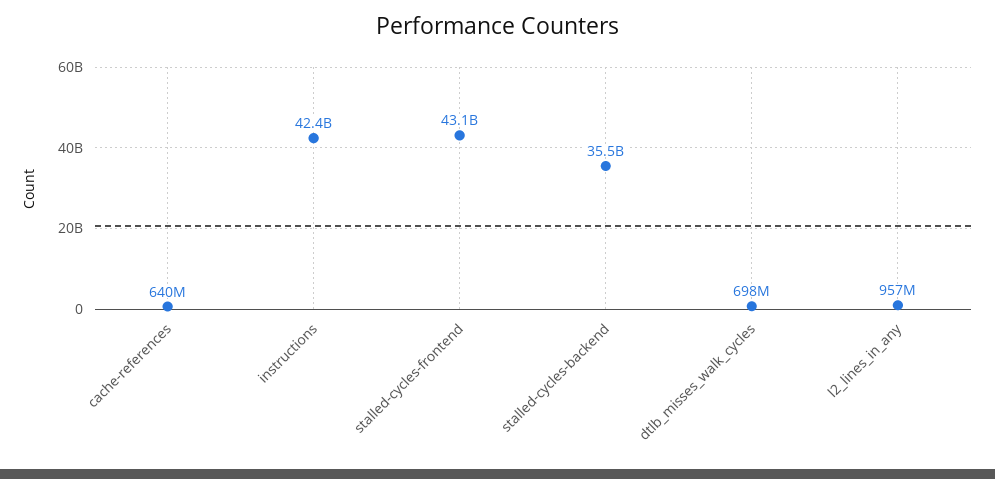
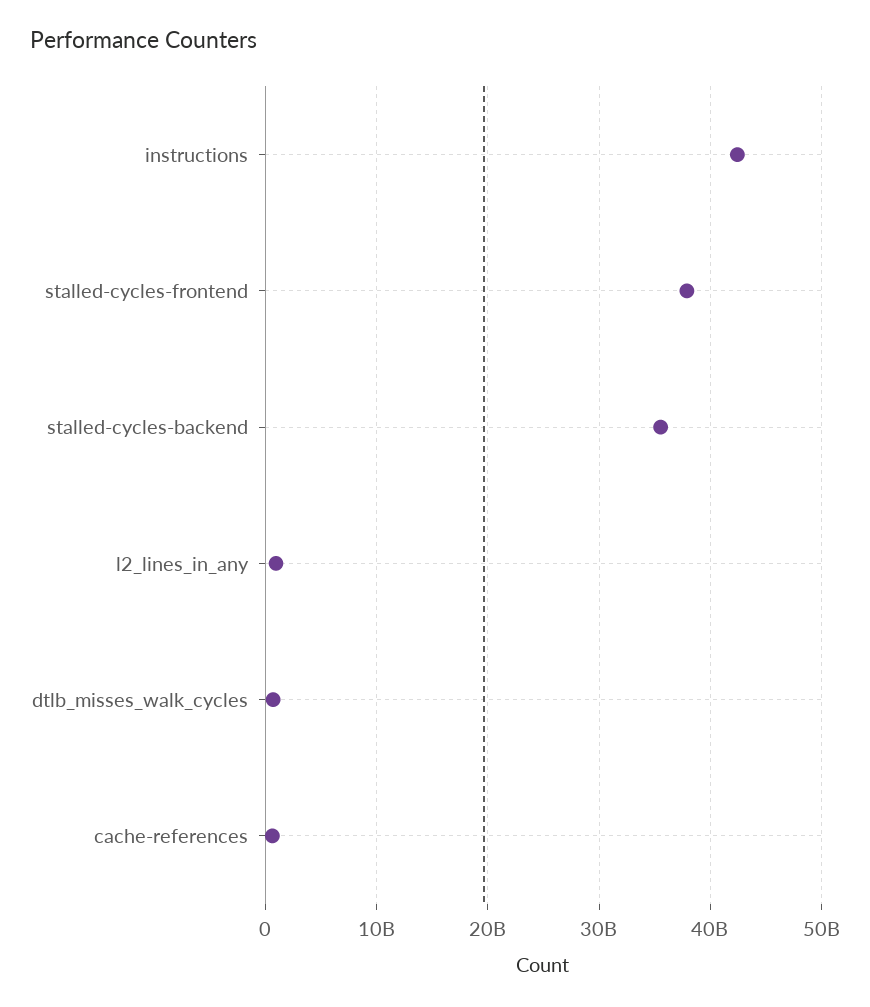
  {
    "cache-references": 640000000,
    "instructions": 42400000000,
-   "stalled-cycles-frontend": 43100000000,
+   "stalled-cycles-frontend": 38000000000,
    "stalled-cycles-backend": 35500000000,
    "dtlb_misses_walk_cycles": 698000000,
    "l2_lines_in_any": 957000000
  }

